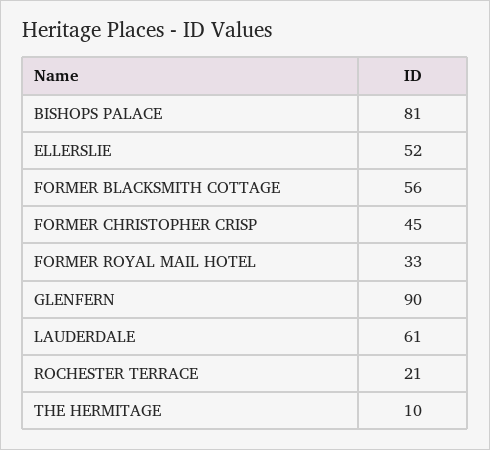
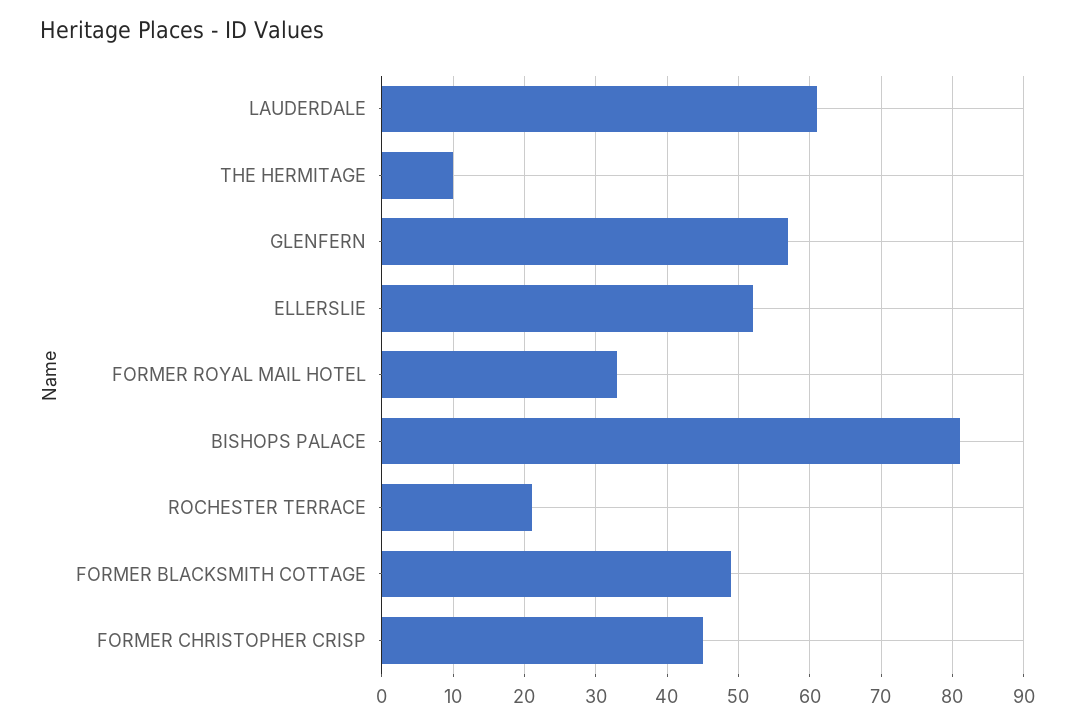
  {
    "BISHOPS PALACE": 81,
    "ELLERSLIE": 52,
-   "FORMER BLACKSMITH COTTAGE": 56,
+   "FORMER BLACKSMITH COTTAGE": 49,
    "FORMER CHRISTOPHER CRISP": 45,
    "FORMER ROYAL MAIL HOTEL": 33,
-   "GLENFERN": 90,
+   "GLENFERN": 57,
    "LAUDERDALE": 61,
    "ROCHESTER TERRACE": 21,
    "THE HERMITAGE": 10
  }

